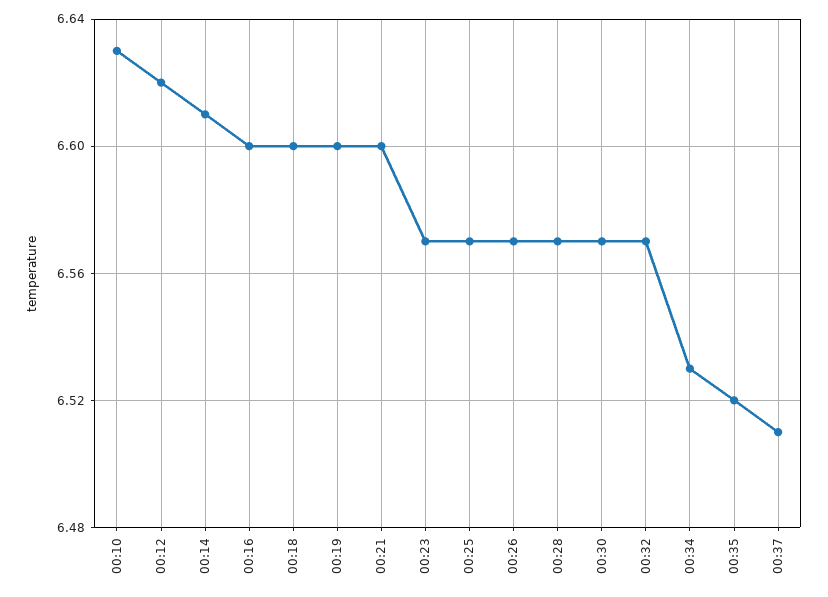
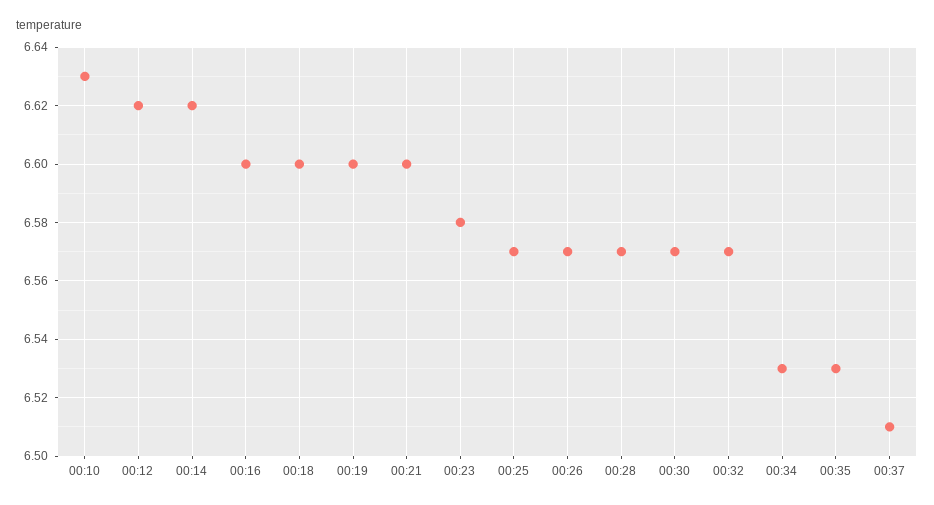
  {
    "00:10": 6.63,
    "00:12": 6.62,
-   "00:14": 6.61,
+   "00:14": 6.62,
    "00:16": 6.6,
    "00:18": 6.6,
    "00:19": 6.6,
    "00:21": 6.6,
-   "00:23": 6.57,
+   "00:23": 6.58,
    "00:25": 6.57,
    "00:26": 6.57,
    "00:28": 6.57,
    "00:30": 6.57,
    "00:32": 6.57,
    "00:34": 6.53,
-   "00:35": 6.52,
+   "00:35": 6.53,
    "00:37": 6.51
  }

